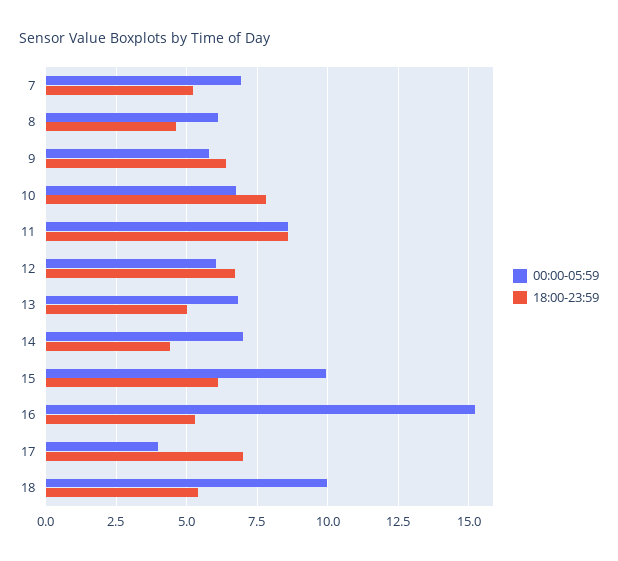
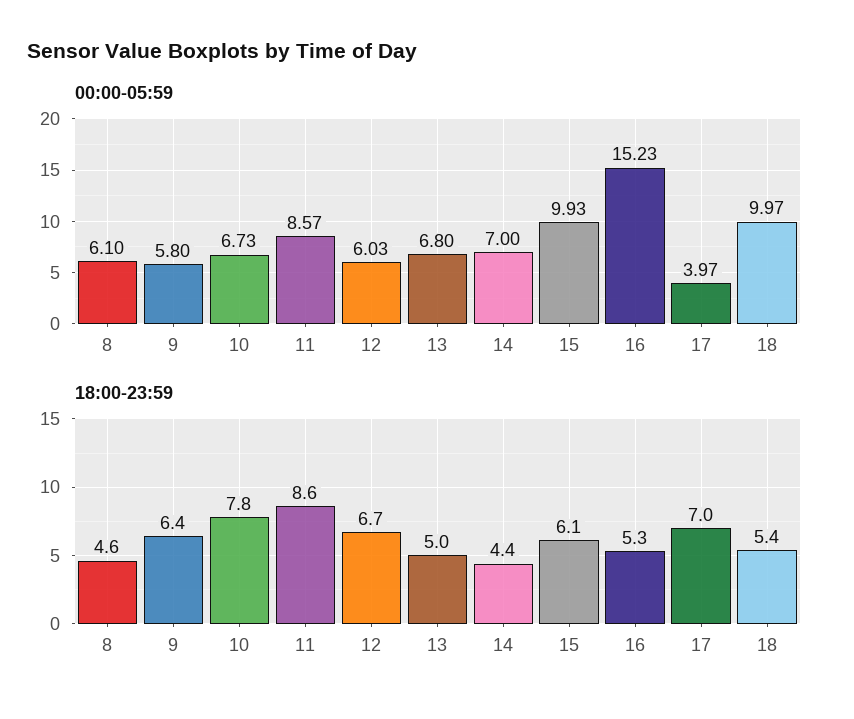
  {
    "00:00-05:59": {
-     "7": 7,
      "8": 6.1,
      "9": 5.8,
      "10": 6.73,
      "11": 8.57,
      "12": 6.03,
      "13": 6.8,
      "14": 7,
      "15": 9.93,
      "16": 15.23,
      "17": 3.97,
      "18": 9.97
    },
    "18:00-23:59": {
-     "7": 5.25,
      "8": 4.6,
      "9": 6.4,
      "10": 7.8,
      "11": 8.6,
      "12": 6.7,
      "13": 5,
      "14": 4.4,
      "15": 6.1,
      "16": 5.3,
      "17": 7,
      "18": 5.4
    }
  }

